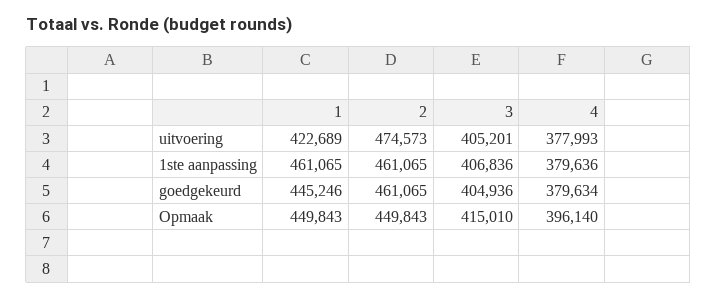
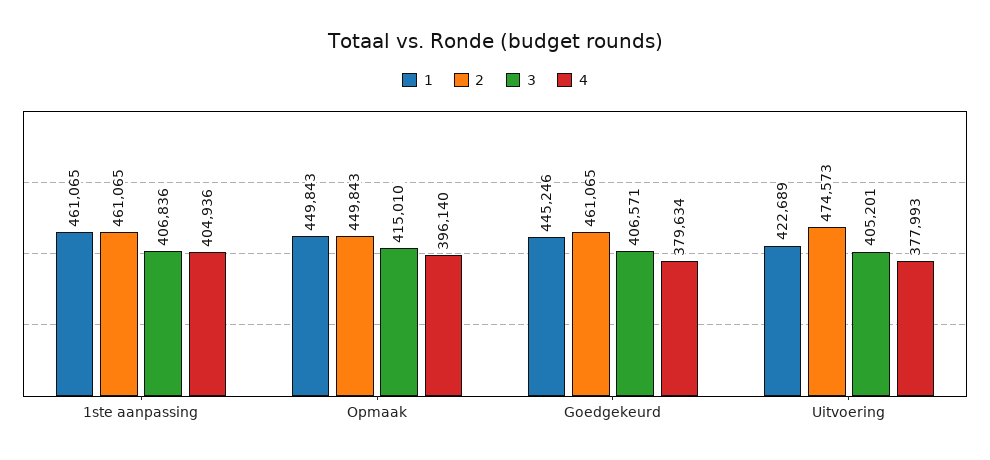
  {
    "1": {
      "uitvoering": 422689,
      "1ste aanpassing": 461065,
      "goedgekeurd": 445246,
      "Opmaak": 449843
    },
    "2": {
      "uitvoering": 474573,
      "1ste aanpassing": 461065,
      "goedgekeurd": 461065,
      "Opmaak": 449843
    },
    "3": {
      "uitvoering": 405201,
      "1ste aanpassing": 406836,
-     "goedgekeurd": 404936,
+     "goedgekeurd": 406571,
      "Opmaak": 415010
    },
    "4": {
      "uitvoering": 377993,
-     "1ste aanpassing": 379636,
+     "1ste aanpassing": 404936,
      "goedgekeurd": 379634,
      "Opmaak": 396140
    }
  }

